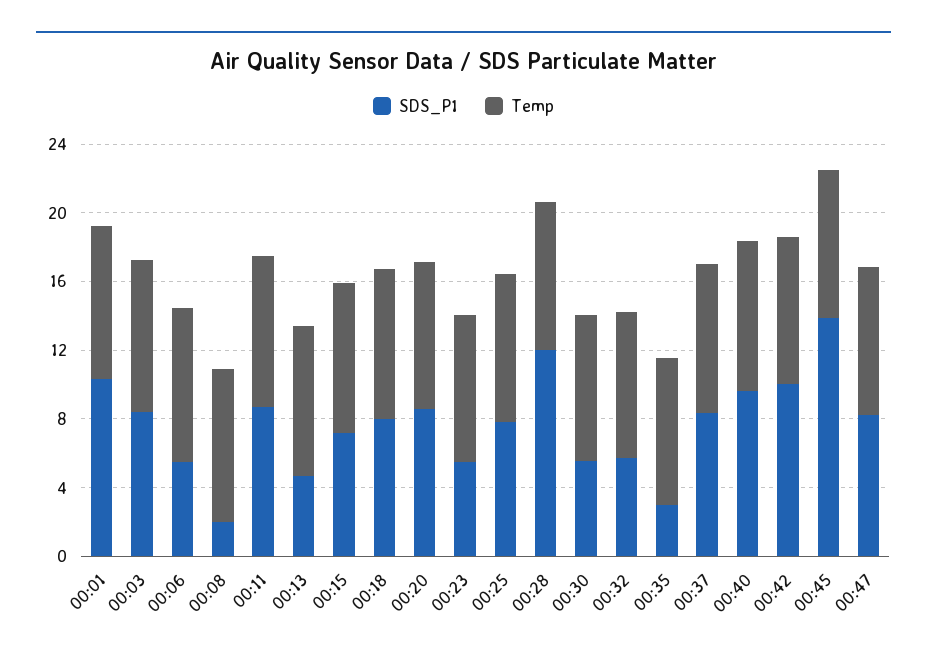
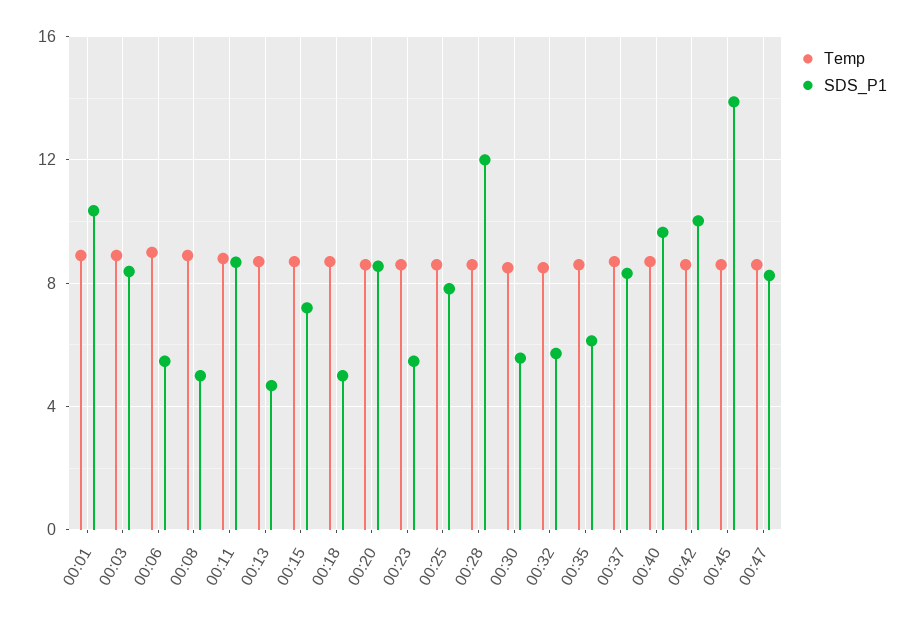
  {
    "SDS_P1": {
      "00:01": 10.5,
      "00:03": 8.5,
      "00:06": 5.5,
-     "00:08": 2,
+     "00:08": 5,
      "00:11": 8.5,
      "00:13": 4.5,
      "00:15": 7,
-     "00:18": 8,
+     "00:18": 5,
      "00:20": 8.5,
      "00:23": 5.5,
      "00:25": 8,
      "00:28": 12,
      "00:30": 5.5,
      "00:32": 5.5,
-     "00:35": 3,
+     "00:35": 6,
      "00:37": 8.5,
      "00:40": 9.5,
      "00:42": 10,
      "00:45": 14,
      "00:47": 8.5
    },
    "Temp": {
      "00:01": 9,
      "00:03": 9,
      "00:06": 9,
      "00:08": 9,
      "00:11": 9,
      "00:13": 8.5,
      "00:15": 8.5,
      "00:18": 8.5,
      "00:20": 8.5,
      "00:23": 8.5,
      "00:25": 8.5,
      "00:28": 8.5,
      "00:30": 8.5,
      "00:32": 8.5,
      "00:35": 8.5,
      "00:37": 8.5,
      "00:40": 8.5,
      "00:42": 8.5,
      "00:45": 8.5,
      "00:47": 8.5
    }
  }

